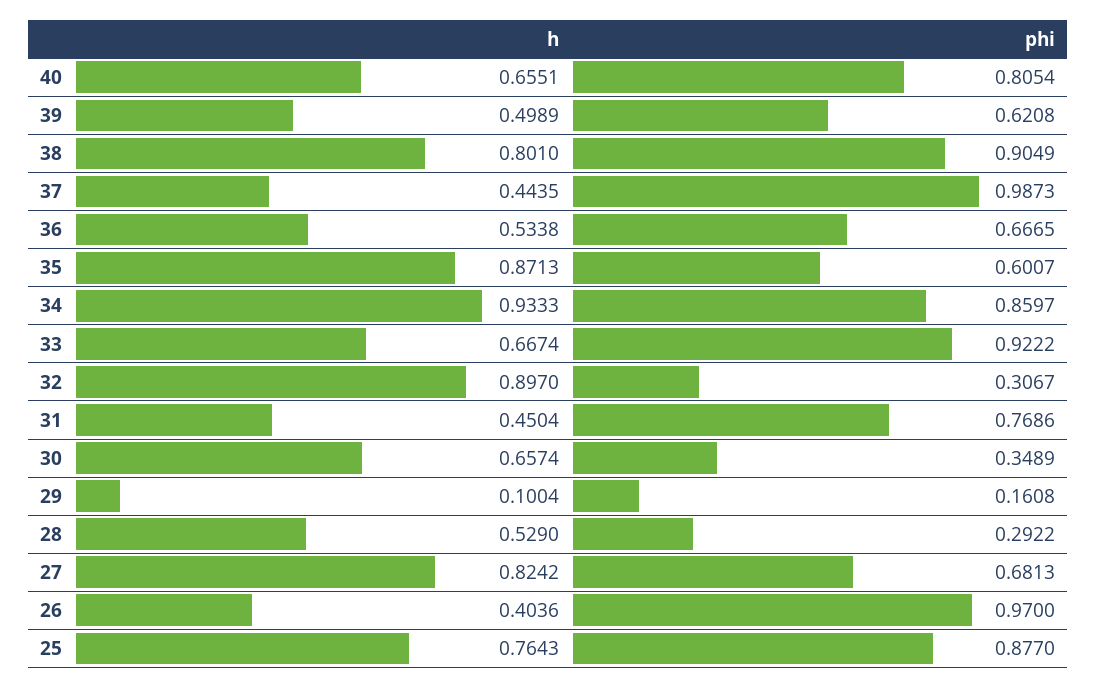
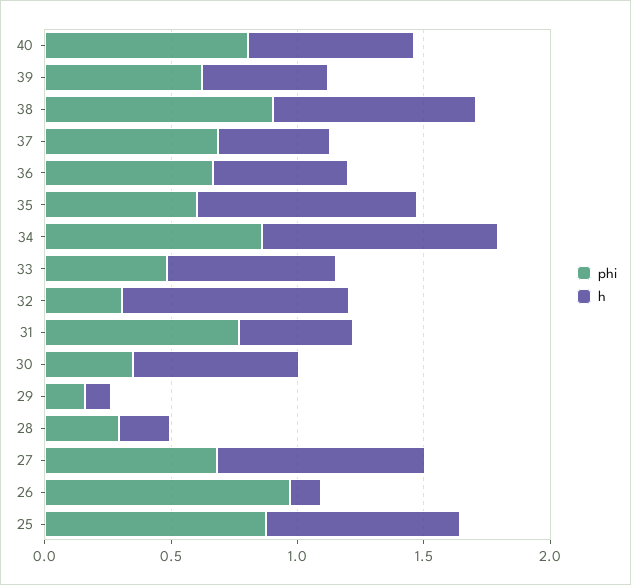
  {
    "h": {
      "40": 0.6551,
      "39": 0.4989,
      "38": 0.801,
      "37": 0.4435,
      "36": 0.5338,
      "35": 0.8713,
      "34": 0.9333,
      "33": 0.6674,
      "32": 0.897,
      "31": 0.4504,
      "30": 0.6574,
      "29": 0.1004,
-     "28": 0.529,
+     "28": 0.2,
      "27": 0.8242,
-     "26": 0.4036,
+     "26": 0.1,
      "25": 0.7643
    },
    "phi": {
      "40": 0.8054,
      "39": 0.6208,
      "38": 0.9049,
-     "37": 0.9873,
+     "37": 0.7,
      "36": 0.6665,
      "35": 0.6007,
      "34": 0.8597,
-     "33": 0.9222,
+     "33": 0.5,
      "32": 0.3067,
      "31": 0.7686,
      "30": 0.3489,
      "29": 0.1608,
      "28": 0.2922,
      "27": 0.6813,
      "26": 0.97,
      "25": 0.877
    }
  }

